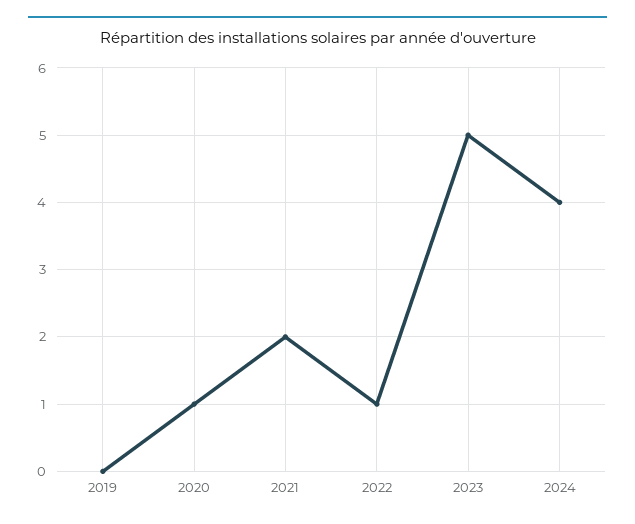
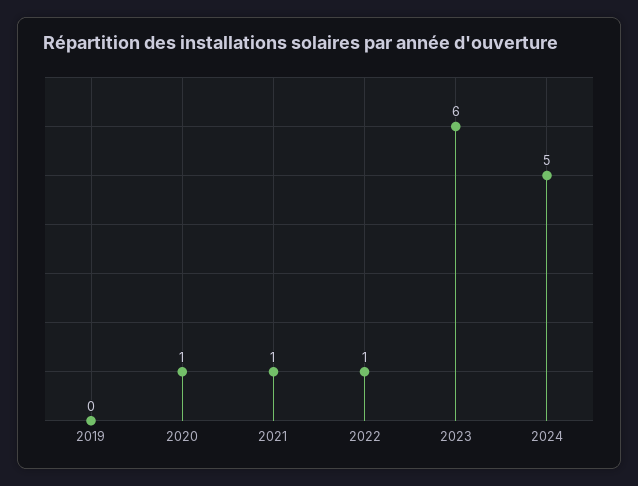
  {
    "2019": 0,
    "2020": 1,
-   "2021": 2,
+   "2021": 1,
    "2022": 1,
-   "2023": 5,
+   "2023": 6,
-   "2024": 4
+   "2024": 5
  }

